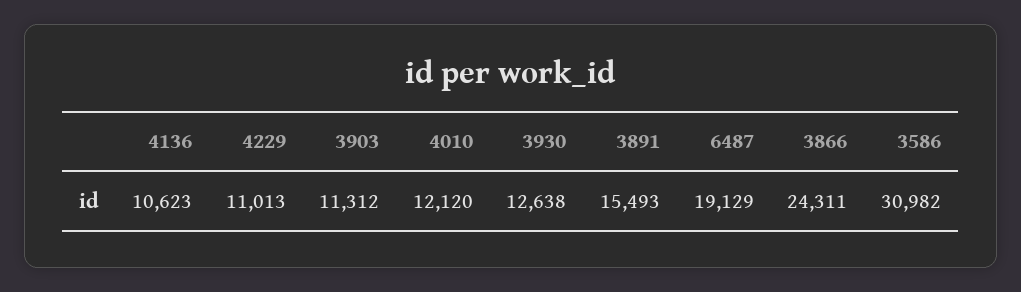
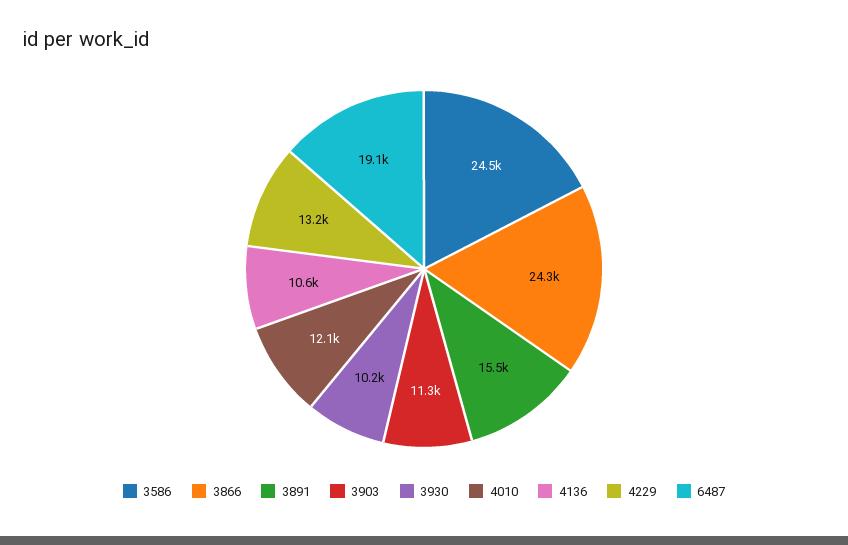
  {
    "4136": 10623,
-   "4229": 11013,
+   "4229": 13200,
    "3903": 11312,
    "4010": 12120,
-   "3930": 12638,
+   "3930": 10200,
    "3891": 15493,
    "6487": 19129,
    "3866": 24311,
-   "3586": 30982
+   "3586": 24500
  }

